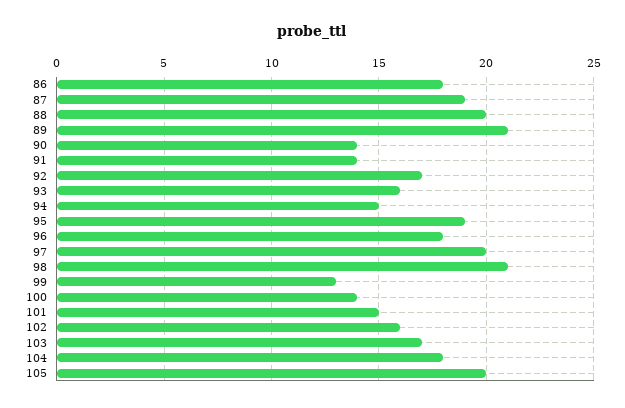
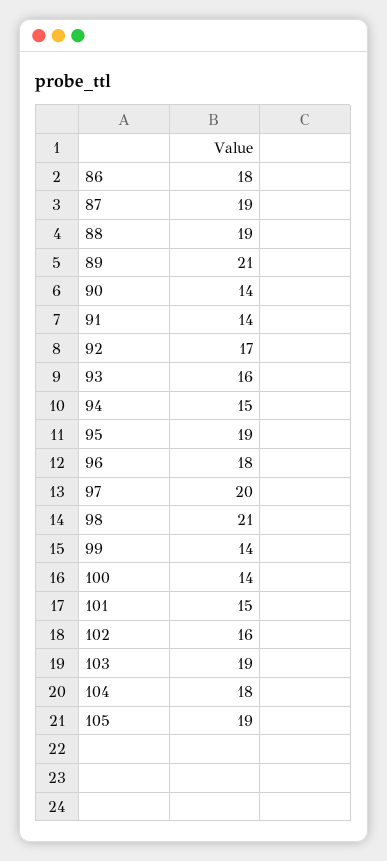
  {
    "86": 18,
    "87": 19,
-   "88": 20,
+   "88": 19,
    "89": 21,
    "90": 14,
    "91": 14,
    "92": 17,
    "93": 16,
    "94": 15,
    "95": 19,
    "96": 18,
    "97": 20,
    "98": 21,
-   "99": 13,
+   "99": 14,
    "100": 14,
    "101": 15,
    "102": 16,
-   "103": 17,
+   "103": 19,
    "104": 18,
-   "105": 20
+   "105": 19
  }

